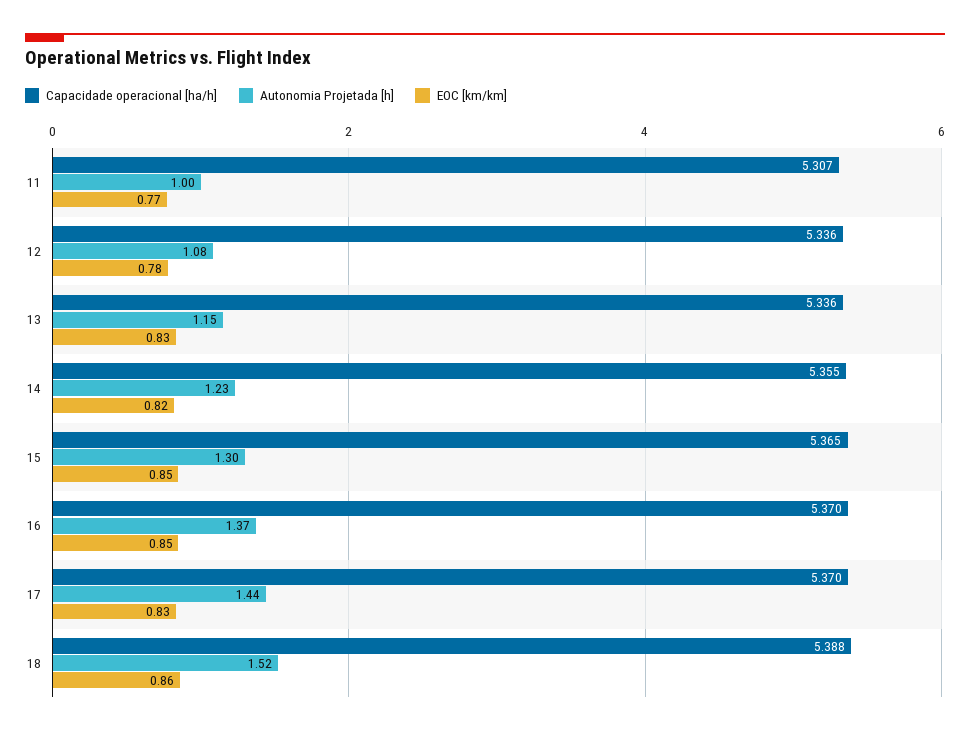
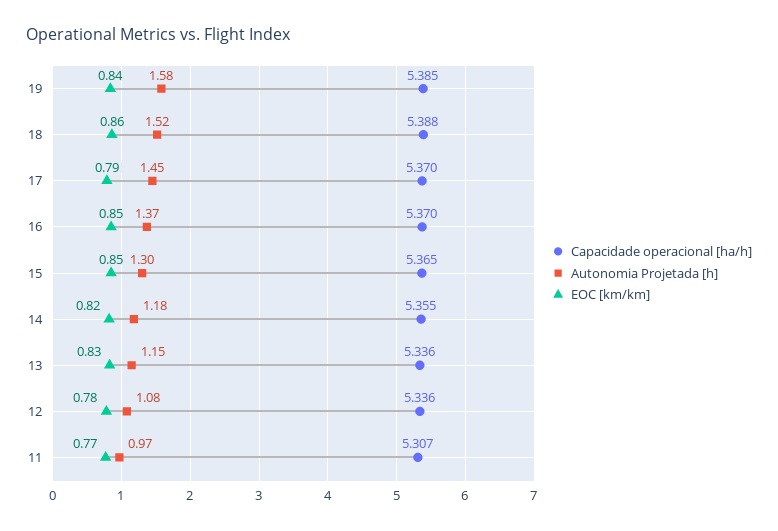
  {
    "Capacidade operacional [ha/h]": {
      "11": 5.307,
      "12": 5.336,
      "13": 5.336,
      "14": 5.355,
      "15": 5.365,
      "16": 5.37,
      "17": 5.37,
-     "18": 5.388
+     "18": 5.388,
+     "19": 5.385
    },
    "Autonomia Projetada [h]": {
-     "11": 1,
+     "11": 0.97,
      "12": 1.08,
      "13": 1.15,
-     "14": 1.23,
+     "14": 1.18,
      "15": 1.3,
      "16": 1.37,
-     "17": 1.44,
+     "17": 1.45,
-     "18": 1.52
+     "18": 1.52,
+     "19": 1.58
    },
    "EOC [km/km]": {
      "11": 0.77,
      "12": 0.78,
      "13": 0.83,
      "14": 0.82,
      "15": 0.85,
      "16": 0.85,
-     "17": 0.83,
+     "17": 0.79,
-     "18": 0.86
+     "18": 0.86,
+     "19": 0.84
    }
  }

